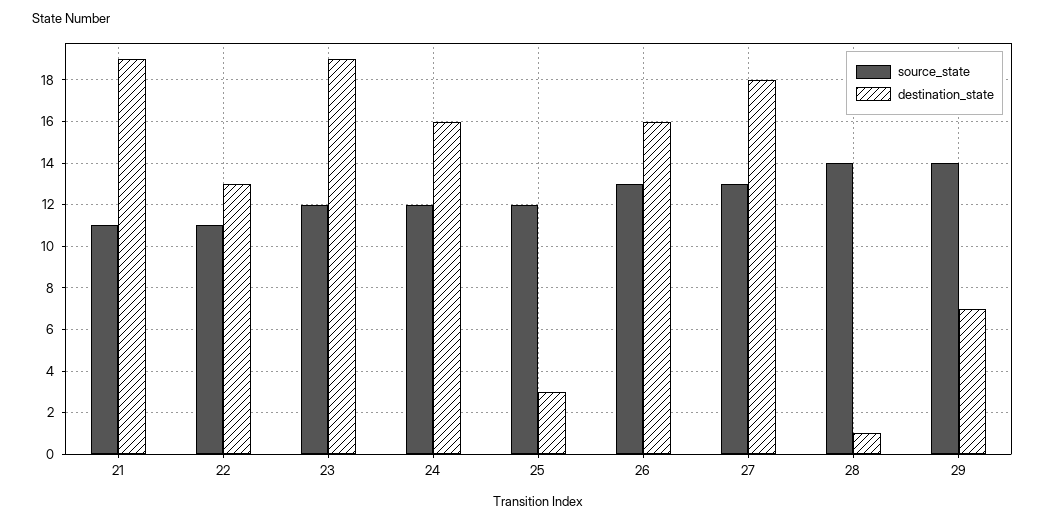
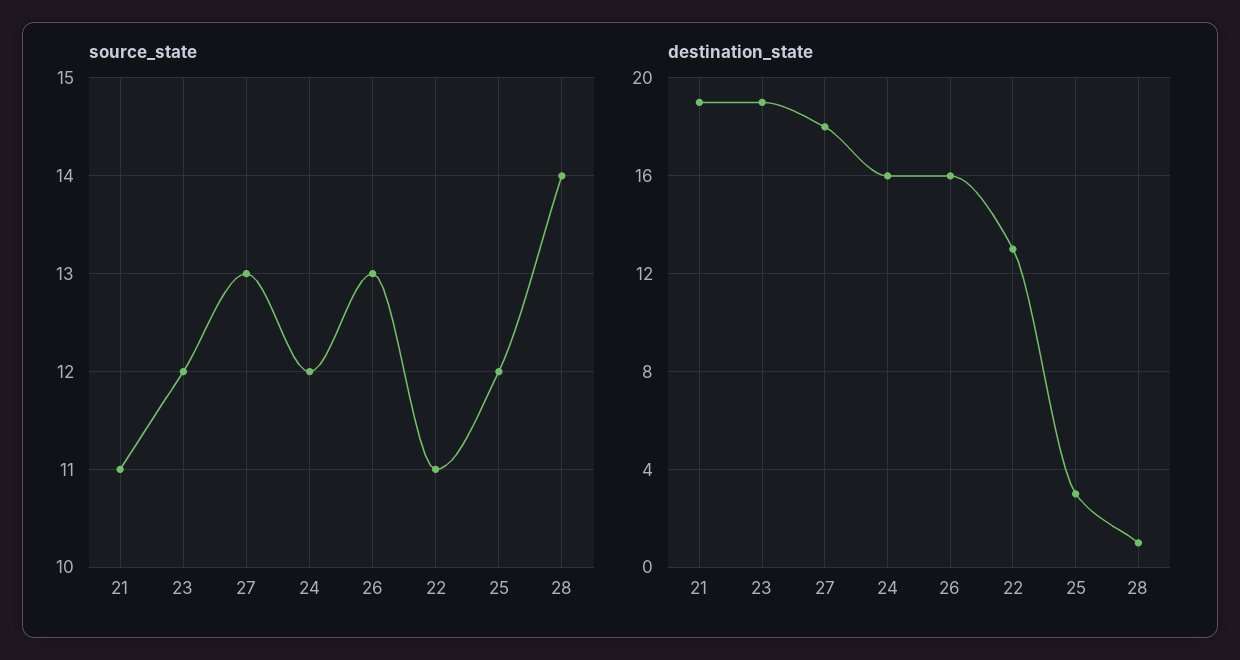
  {
    "source_state": {
      "21": 11,
      "22": 11,
      "23": 12,
      "24": 12,
      "25": 12,
      "26": 13,
      "27": 13,
-     "28": 14,
+     "28": 14
-     "29": 14
    },
    "destination_state": {
      "21": 19,
      "22": 13,
      "23": 19,
      "24": 16,
      "25": 3,
      "26": 16,
      "27": 18,
-     "28": 1,
+     "28": 1
-     "29": 7
    }
  }

